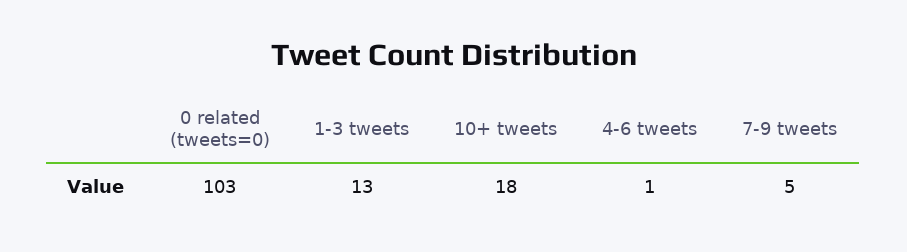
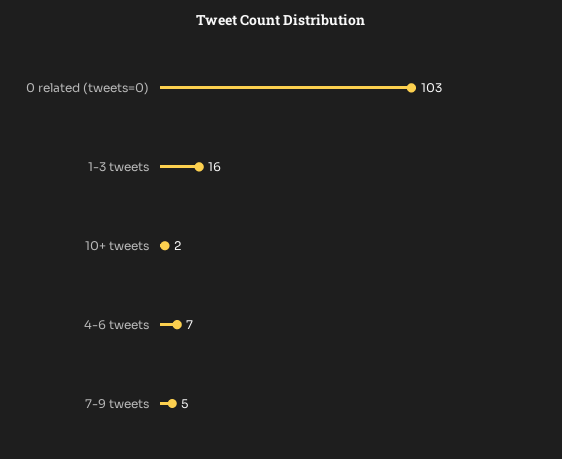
  {
    "0 related (tweets=0)": 103,
-   "1-3 tweets": 13,
+   "1-3 tweets": 16,
-   "10+ tweets": 18,
+   "10+ tweets": 2,
-   "4-6 tweets": 1,
+   "4-6 tweets": 7,
    "7-9 tweets": 5
  }

